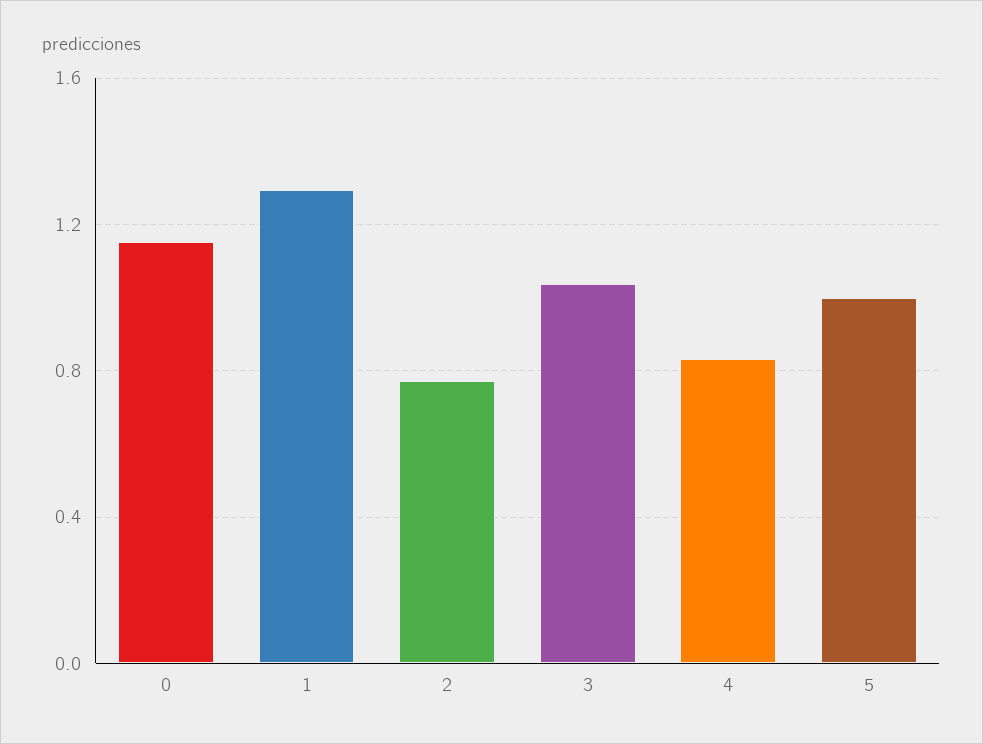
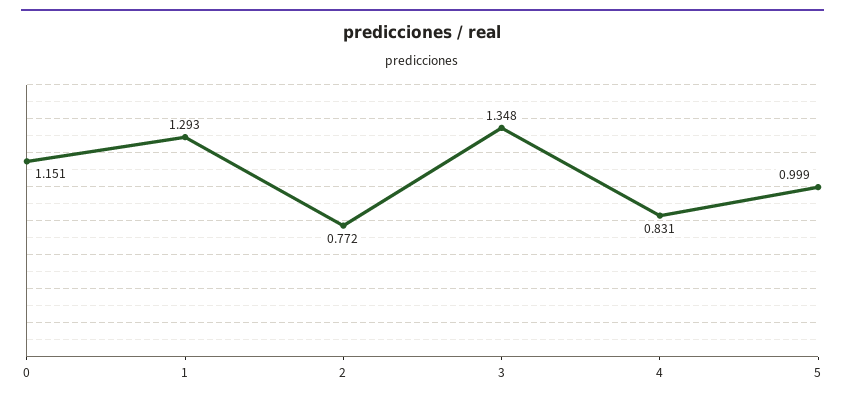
  {
    "0": 1.151,
    "1": 1.293,
    "2": 0.772,
-   "3": 1.05,
+   "3": 1.348,
    "4": 0.831,
    "5": 0.999
  }

